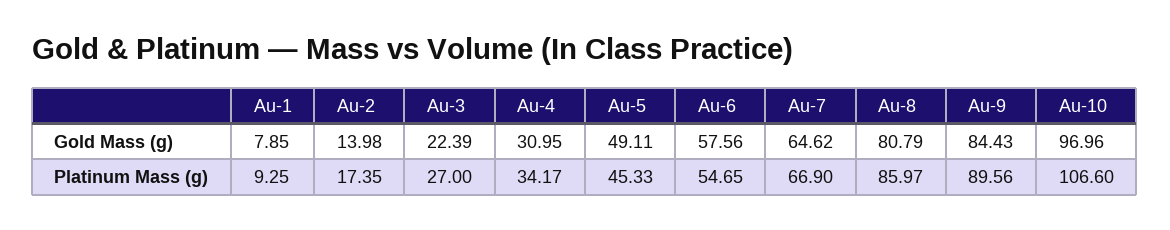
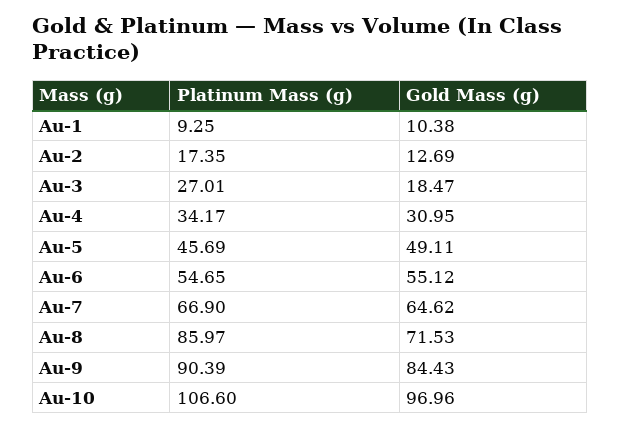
  {
    "Au-1": {
-     "Gold Mass (g)": 7.85,
+     "Gold Mass (g)": 10.38,
      "Platinum Mass (g)": 9.25
    },
    "Au-2": {
-     "Gold Mass (g)": 13.98,
+     "Gold Mass (g)": 12.69,
      "Platinum Mass (g)": 17.35
    },
    "Au-3": {
-     "Gold Mass (g)": 22.39,
+     "Gold Mass (g)": 18.47,
-     "Platinum Mass (g)": 27
+     "Platinum Mass (g)": 27.01
    },
    "Au-4": {
      "Gold Mass (g)": 30.95,
      "Platinum Mass (g)": 34.17
    },
    "Au-5": {
      "Gold Mass (g)": 49.11,
-     "Platinum Mass (g)": 45.33
+     "Platinum Mass (g)": 45.69
    },
    "Au-6": {
-     "Gold Mass (g)": 57.56,
+     "Gold Mass (g)": 55.12,
      "Platinum Mass (g)": 54.65
    },
    "Au-7": {
      "Gold Mass (g)": 64.62,
      "Platinum Mass (g)": 66.9
    },
    "Au-8": {
-     "Gold Mass (g)": 80.79,
+     "Gold Mass (g)": 71.53,
      "Platinum Mass (g)": 85.97
    },
    "Au-9": {
      "Gold Mass (g)": 84.43,
-     "Platinum Mass (g)": 89.56
+     "Platinum Mass (g)": 90.39
    },
    "Au-10": {
      "Gold Mass (g)": 96.96,
      "Platinum Mass (g)": 106.6
    }
  }

